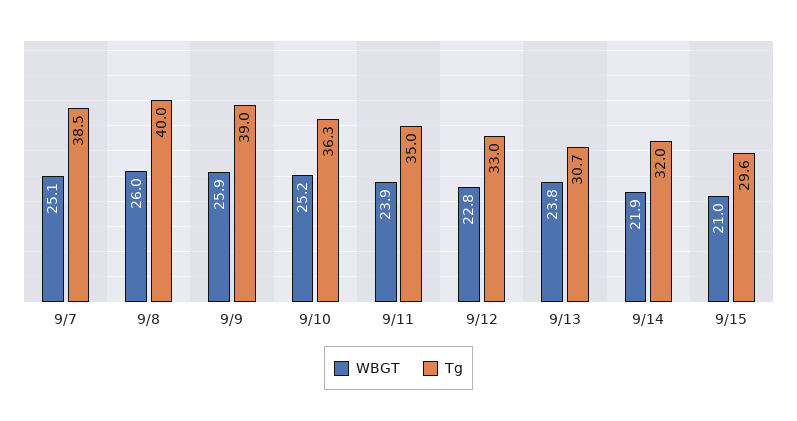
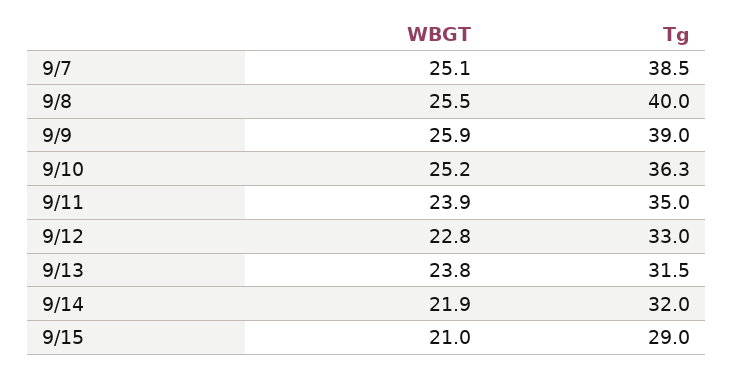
  {
    "WBGT": {
      "9/7": 25.1,
-     "9/8": 26,
+     "9/8": 25.5,
      "9/9": 25.9,
      "9/10": 25.2,
      "9/11": 23.9,
      "9/12": 22.8,
      "9/13": 23.8,
      "9/14": 21.9,
      "9/15": 21
    },
    "Tg": {
      "9/7": 38.5,
      "9/8": 40,
      "9/9": 39,
      "9/10": 36.3,
      "9/11": 35,
      "9/12": 33,
-     "9/13": 30.7,
+     "9/13": 31.5,
      "9/14": 32,
-     "9/15": 29.6
+     "9/15": 29
    }
  }

